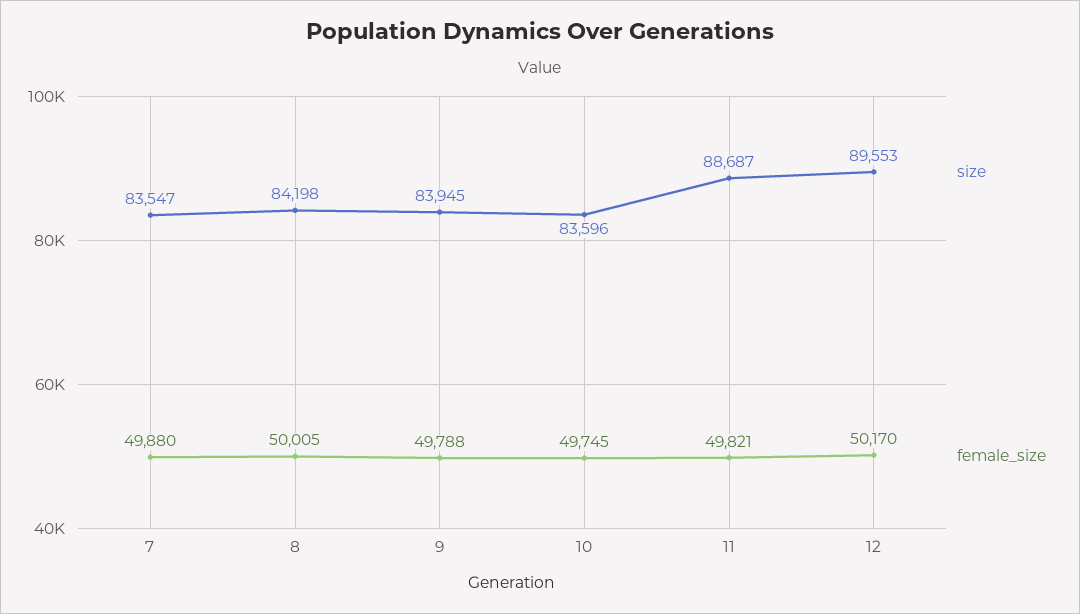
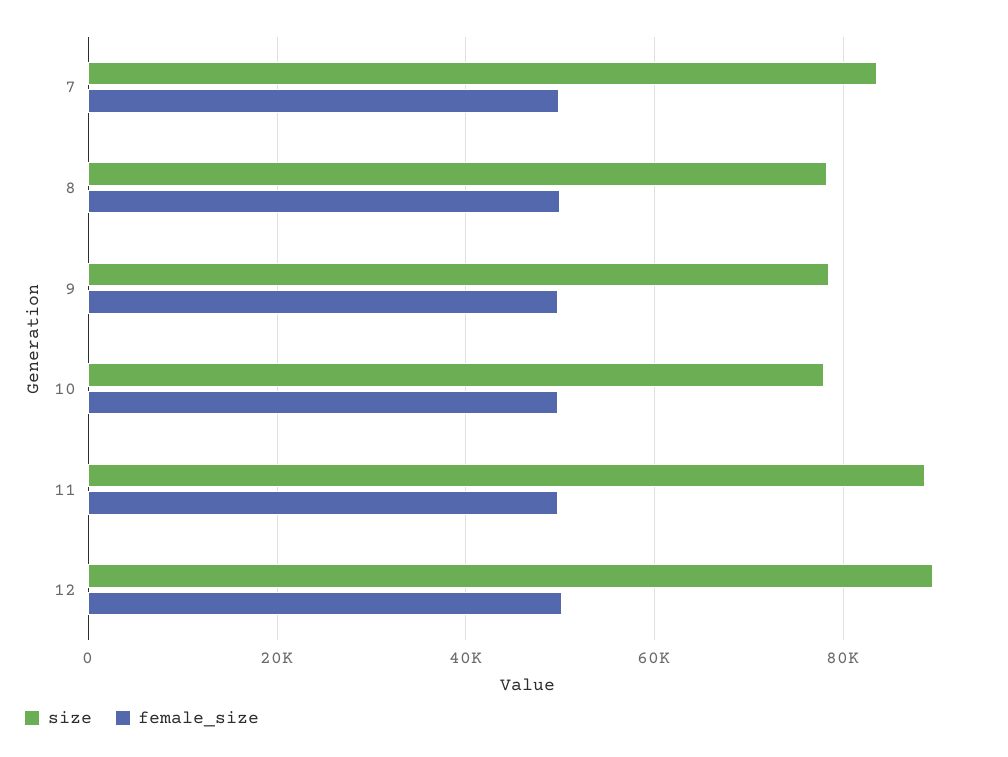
  {
    "size": {
      "7": 83547,
-     "8": 84198,
+     "8": 78000,
-     "9": 83945,
+     "9": 78000,
-     "10": 83596,
+     "10": 78000,
      "11": 88687,
      "12": 89553
    },
    "female_size": {
      "7": 49880,
      "8": 50005,
      "9": 49788,
      "10": 49745,
      "11": 49821,
      "12": 50170
    }
  }

